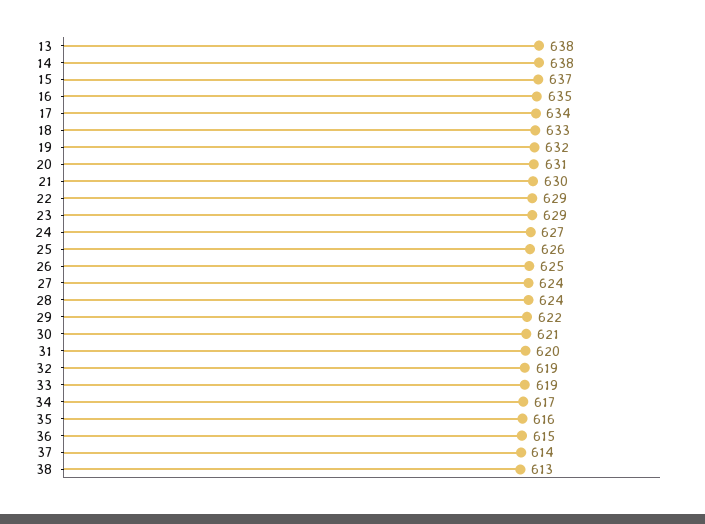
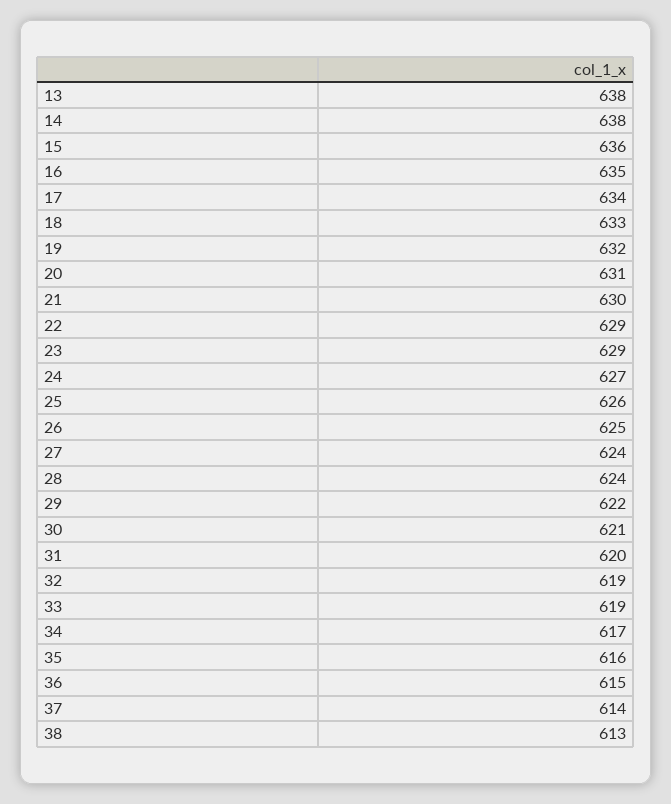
  {
    "13": 638,
    "14": 638,
-   "15": 637,
+   "15": 636,
    "16": 635,
    "17": 634,
    "18": 633,
    "19": 632,
    "20": 631,
    "21": 630,
    "22": 629,
    "23": 629,
    "24": 627,
    "25": 626,
    "26": 625,
    "27": 624,
    "28": 624,
    "29": 622,
    "30": 621,
    "31": 620,
    "32": 619,
    "33": 619,
    "34": 617,
    "35": 616,
    "36": 615,
    "37": 614,
    "38": 613
  }

